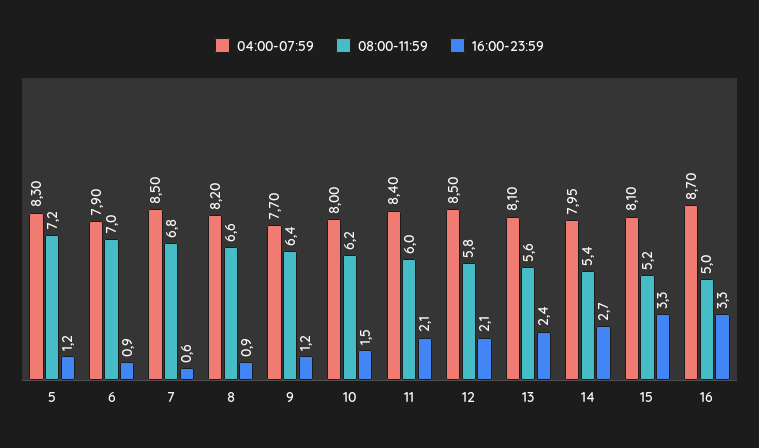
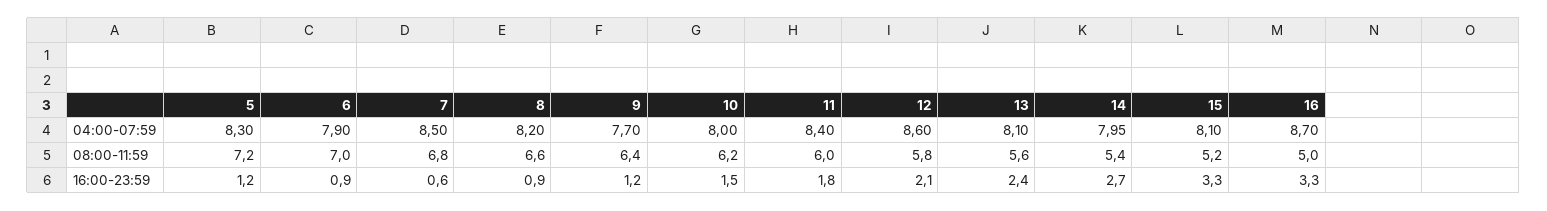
  {
    "04:00-07:59": {
      "5": 8.3,
      "6": 7.9,
      "7": 8.5,
      "8": 8.2,
      "9": 7.7,
      "10": 8,
      "11": 8.4,
-     "12": 8.5,
+     "12": 8.6,
      "13": 8.1,
      "14": 7.95,
      "15": 8.1,
      "16": 8.7
    },
    "08:00-11:59": {
      "5": 7.2,
      "6": 7,
      "7": 6.8,
      "8": 6.6,
      "9": 6.4,
      "10": 6.2,
      "11": 6,
      "12": 5.8,
      "13": 5.6,
      "14": 5.4,
      "15": 5.2,
      "16": 5
    },
    "16:00-23:59": {
      "5": 1.2,
      "6": 0.9,
      "7": 0.6,
      "8": 0.9,
      "9": 1.2,
      "10": 1.5,
-     "11": 2.1,
+     "11": 1.8,
      "12": 2.1,
      "13": 2.4,
      "14": 2.7,
      "15": 3.3,
      "16": 3.3
    }
  }

